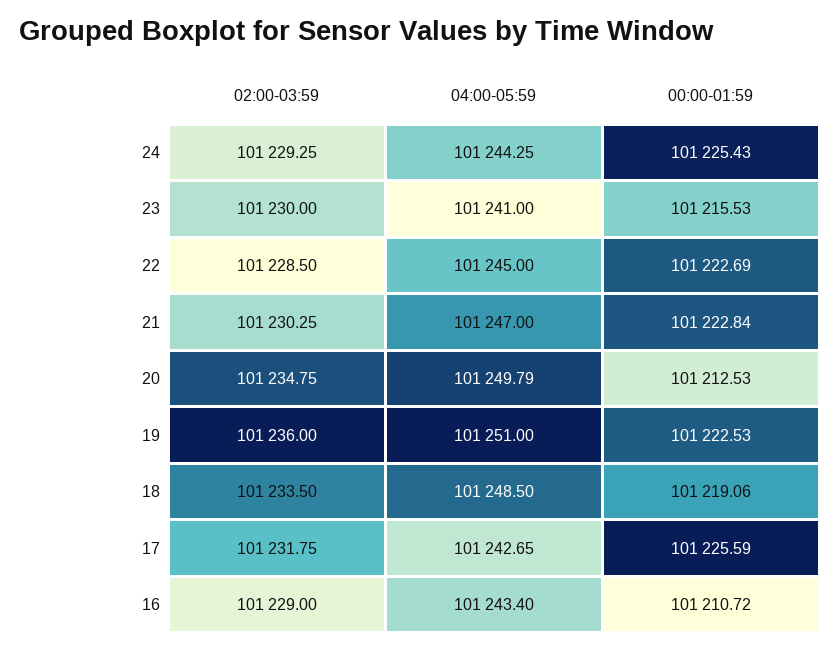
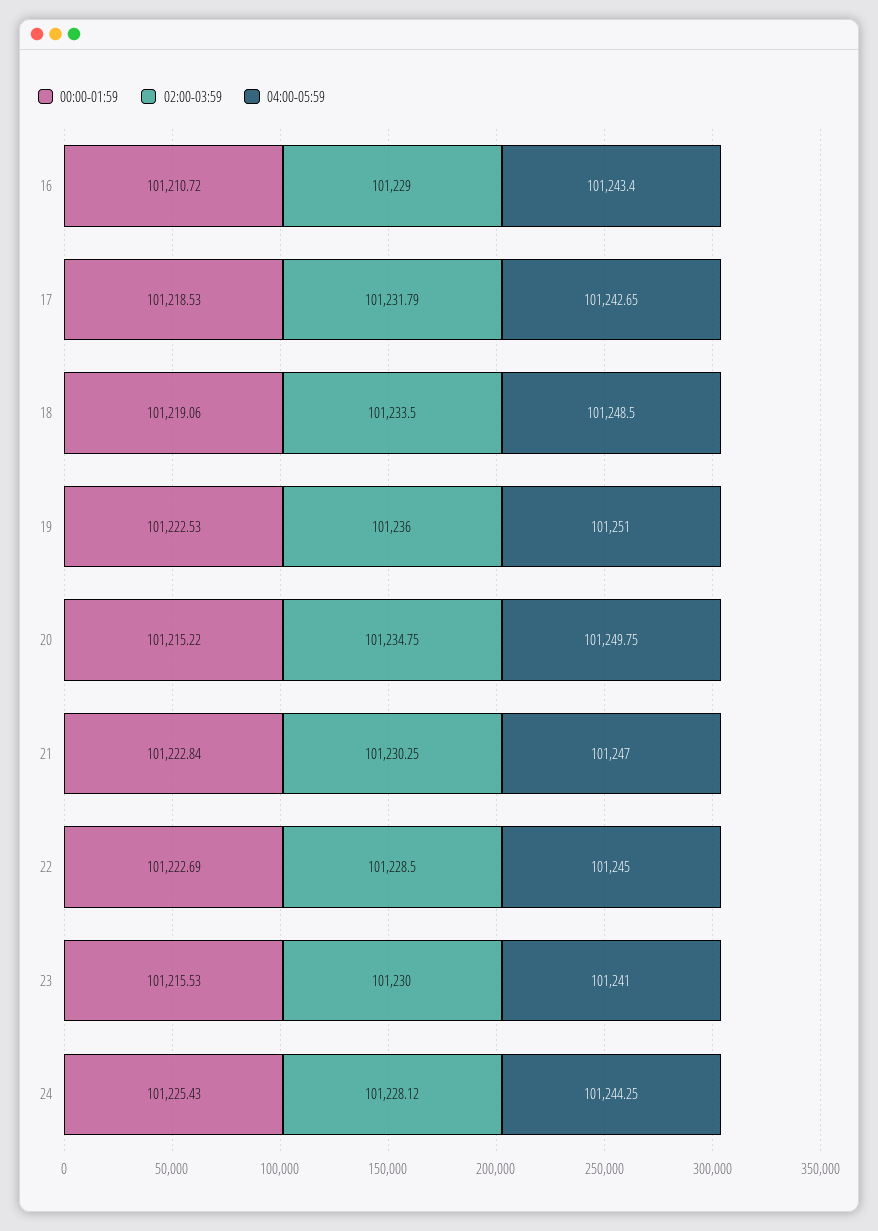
  {
    "02:00-03:59": {
-     "24": 101229.25,
+     "24": 101228.12,
      "23": 101230,
      "22": 101228.5,
      "21": 101230.25,
      "20": 101234.75,
      "19": 101236,
      "18": 101233.5,
-     "17": 101231.75,
+     "17": 101231.79,
      "16": 101229
    },
    "04:00-05:59": {
      "24": 101244.25,
      "23": 101241,
      "22": 101245,
      "21": 101247,
-     "20": 101249.79,
+     "20": 101249.75,
      "19": 101251,
      "18": 101248.5,
      "17": 101242.65,
      "16": 101243.4
    },
    "00:00-01:59": {
      "24": 101225.43,
      "23": 101215.53,
      "22": 101222.69,
      "21": 101222.84,
-     "20": 101212.53,
+     "20": 101215.22,
      "19": 101222.53,
      "18": 101219.06,
-     "17": 101225.59,
+     "17": 101218.53,
      "16": 101210.72
    }
  }

